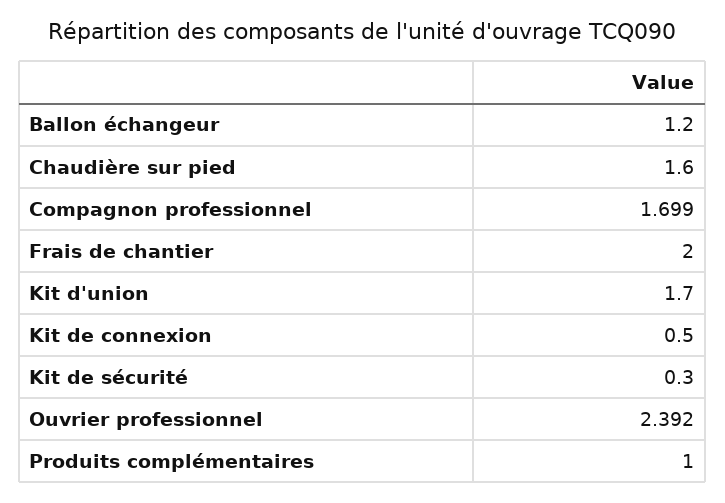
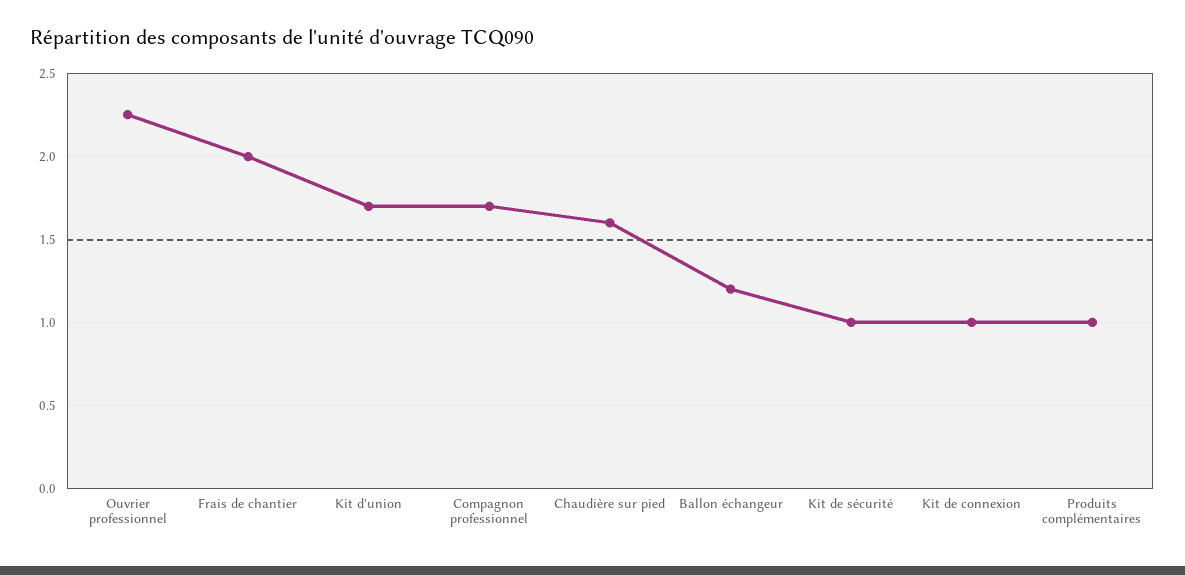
  {
    "Ballon échangeur": 1.2,
    "Chaudière sur pied": 1.6,
    "Compagnon professionnel": 1.699,
    "Frais de chantier": 2,
    "Kit d'union": 1.7,
-   "Kit de connexion": 0.5,
+   "Kit de connexion": 1,
-   "Kit de sécurité": 0.3,
+   "Kit de sécurité": 1,
-   "Ouvrier professionnel": 2.392,
+   "Ouvrier professionnel": 2.25,
    "Produits complémentaires": 1
  }

